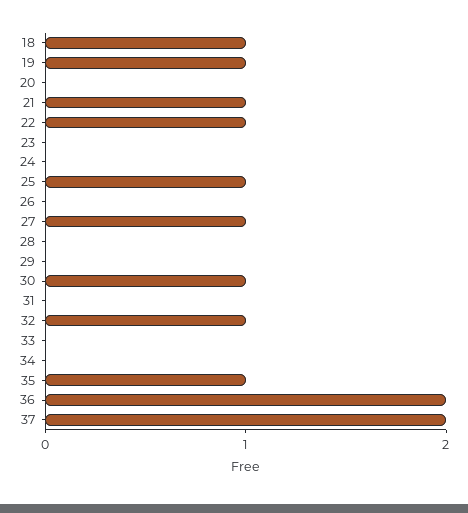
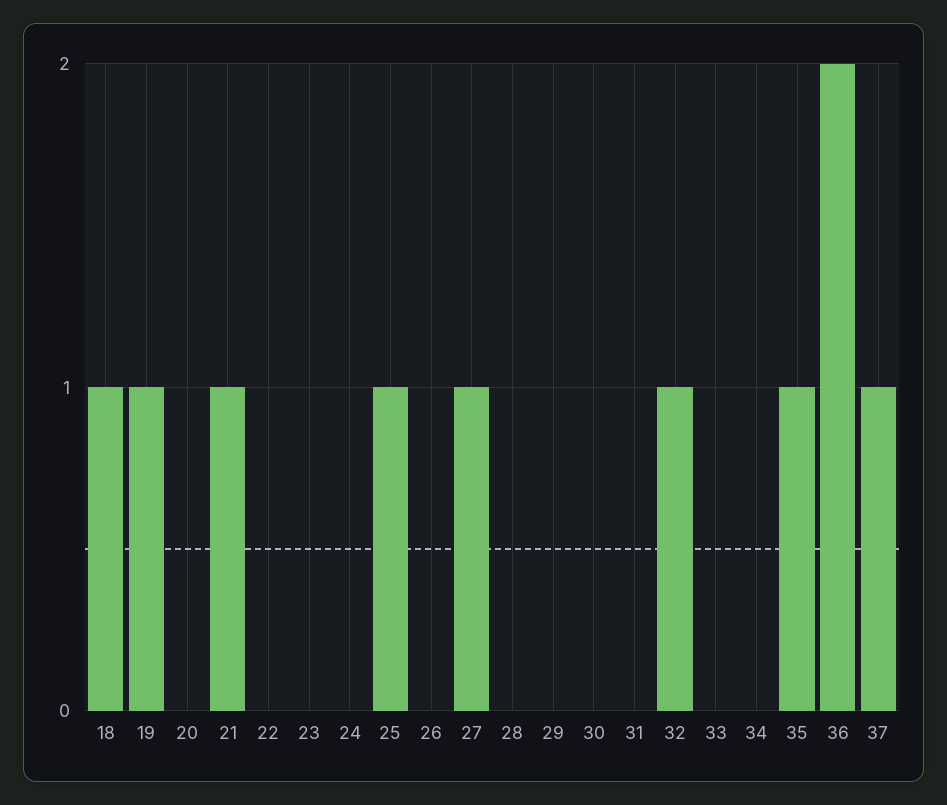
  {
    "18": 1,
    "19": 1,
    "20": 0,
    "21": 1,
-   "22": 1,
+   "22": 0,
    "23": 0,
    "24": 0,
    "25": 1,
    "26": 0,
    "27": 1,
    "28": 0,
    "29": 0,
-   "30": 1,
+   "30": 0,
    "31": 0,
    "32": 1,
    "33": 0,
    "34": 0,
    "35": 1,
    "36": 2,
-   "37": 2
+   "37": 1
  }

